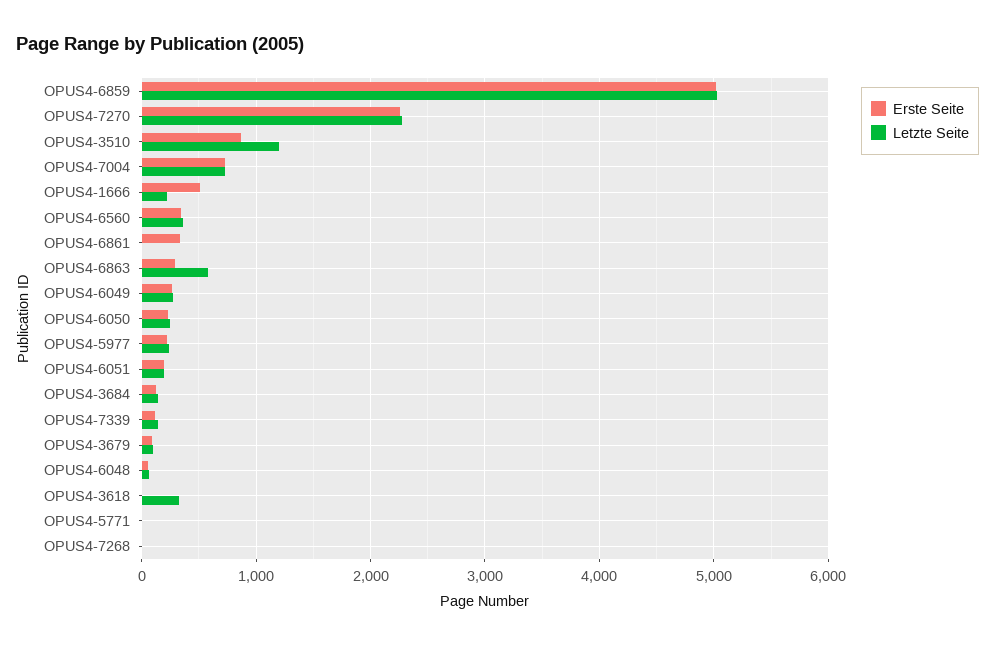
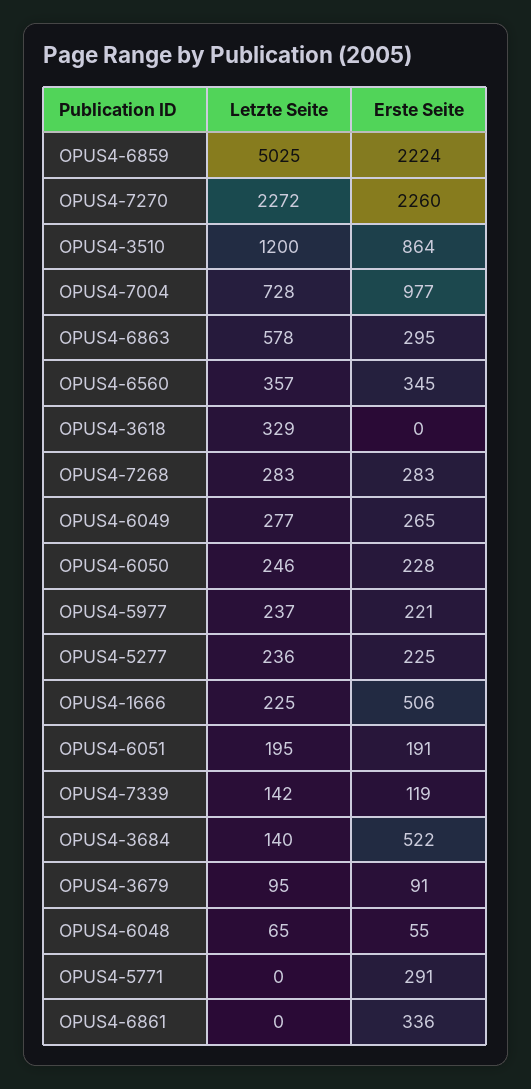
  {
    "Erste Seite": {
-     "OPUS4-6859": 5000,
+     "OPUS4-6859": 2224,
      "OPUS4-7270": 2260,
      "OPUS4-3510": 864,
-     "OPUS4-7004": 700,
+     "OPUS4-7004": 977,
      "OPUS4-1666": 506,
      "OPUS4-6560": 345,
      "OPUS4-6861": 336,
      "OPUS4-6863": 295,
      "OPUS4-6049": 265,
      "OPUS4-6050": 228,
      "OPUS4-5977": 221,
      "OPUS4-6051": 191,
-     "OPUS4-3684": 100,
+     "OPUS4-3684": 522,
      "OPUS4-7339": 119,
      "OPUS4-3679": 91,
      "OPUS4-6048": 55,
      "OPUS4-3618": 0,
-     "OPUS4-5771": 0,
+     "OPUS4-5771": 291,
-     "OPUS4-7268": 0
+     "OPUS4-7268": 283,
+     "OPUS4-5277": 225
    },
    "Letzte Seite": {
      "OPUS4-6859": 5025,
      "OPUS4-7270": 2272,
      "OPUS4-3510": 1200,
      "OPUS4-7004": 728,
      "OPUS4-1666": 225,
      "OPUS4-6560": 357,
      "OPUS4-6861": 0,
      "OPUS4-6863": 578,
      "OPUS4-6049": 277,
      "OPUS4-6050": 246,
      "OPUS4-5977": 237,
      "OPUS4-6051": 195,
      "OPUS4-3684": 140,
      "OPUS4-7339": 142,
      "OPUS4-3679": 95,
      "OPUS4-6048": 65,
      "OPUS4-3618": 329,
      "OPUS4-5771": 0,
-     "OPUS4-7268": 0
+     "OPUS4-7268": 283,
+     "OPUS4-5277": 236
    }
  }

